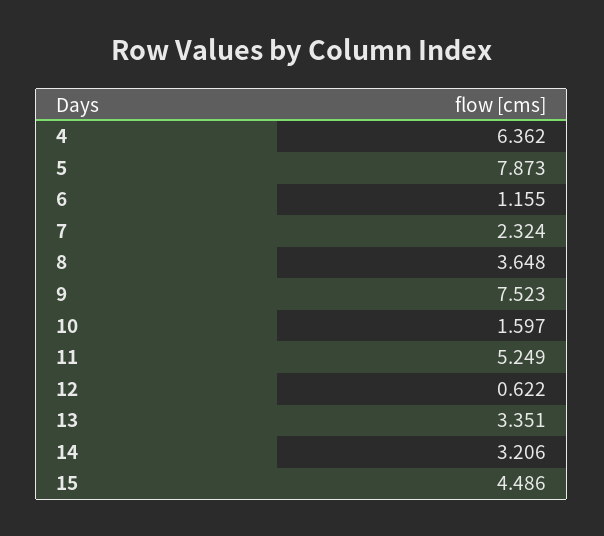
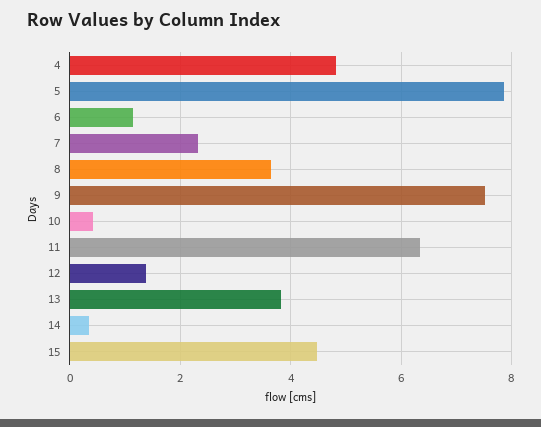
  {
-   "4": 6.362,
+   "4": 4.8,
    "5": 7.873,
    "6": 1.155,
    "7": 2.324,
    "8": 3.648,
    "9": 7.523,
-   "10": 1.597,
+   "10": 0.4,
-   "11": 5.249,
+   "11": 6.4,
-   "12": 0.622,
+   "12": 1.4,
-   "13": 3.351,
+   "13": 3.8,
-   "14": 3.206,
+   "14": 0.4,
    "15": 4.486
  }

